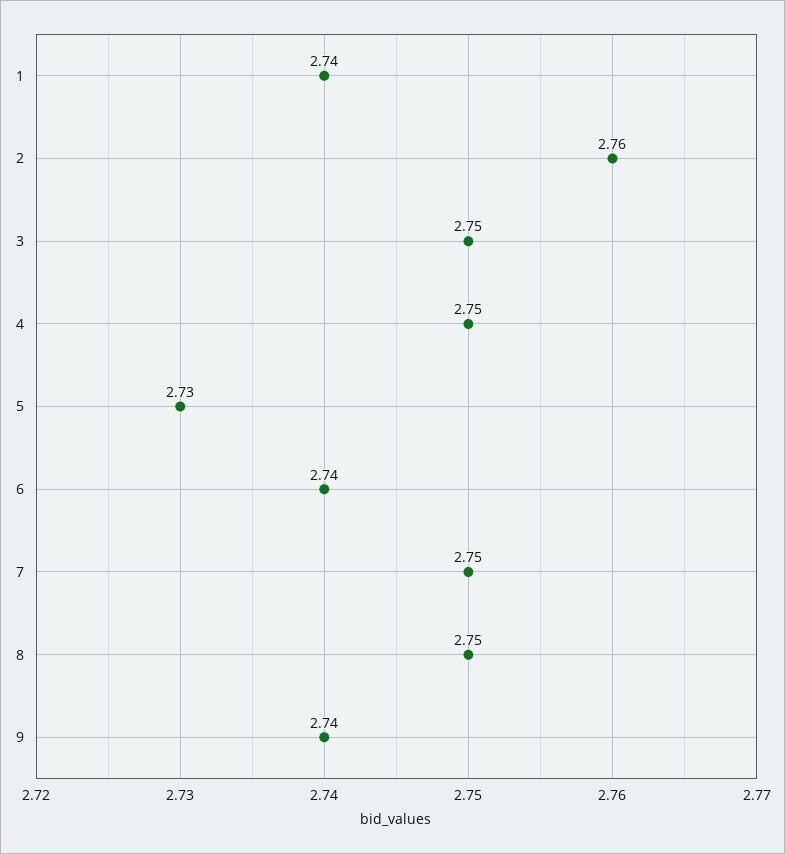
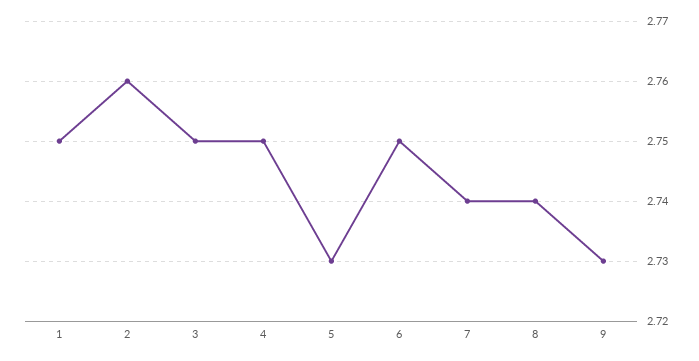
  {
-   "1": 2.74,
+   "1": 2.75,
    "2": 2.76,
    "3": 2.75,
    "4": 2.75,
    "5": 2.73,
-   "6": 2.74,
+   "6": 2.75,
-   "7": 2.75,
+   "7": 2.74,
-   "8": 2.75,
+   "8": 2.74,
-   "9": 2.74
+   "9": 2.73
  }

